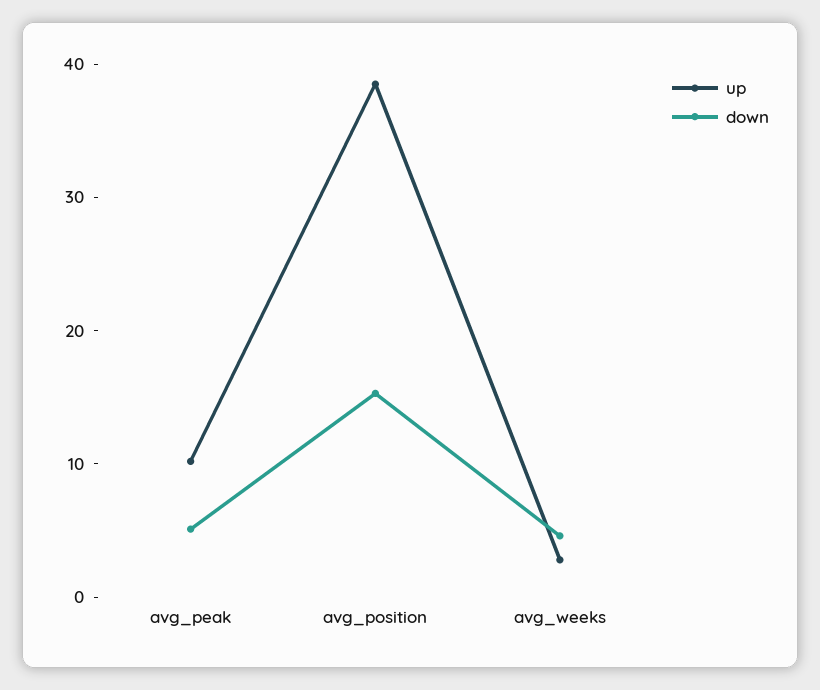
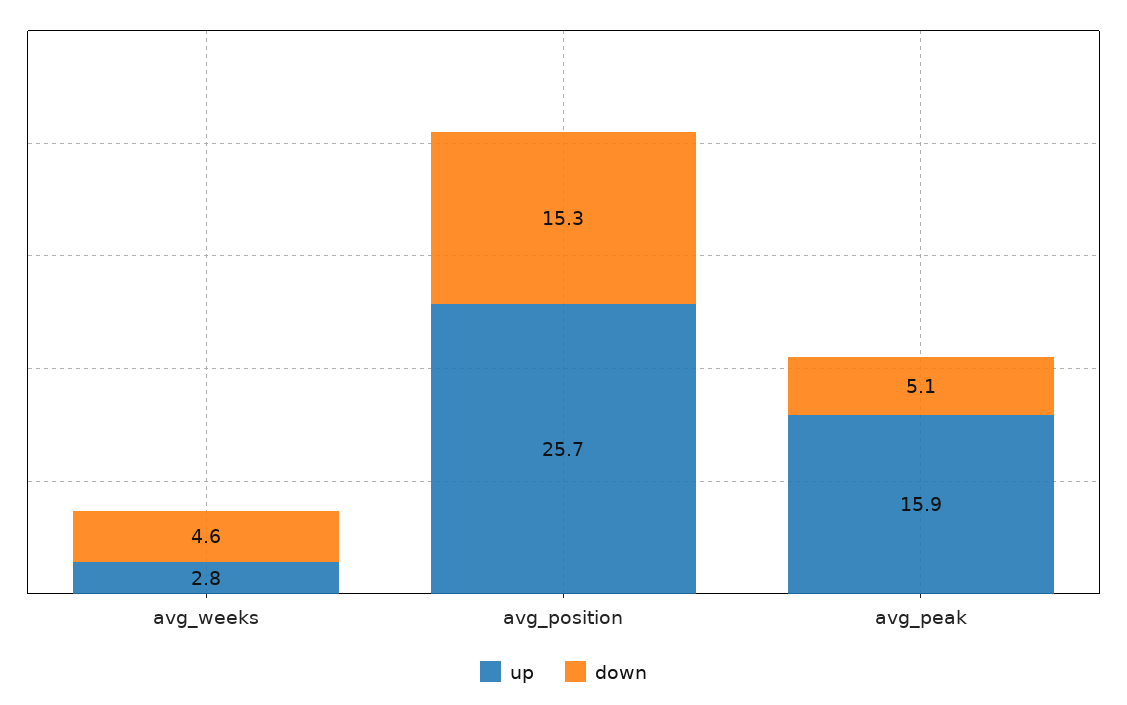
  {
    "up": {
-     "avg_peak": 10,
+     "avg_peak": 15.9,
-     "avg_position": 38,
+     "avg_position": 25.7,
      "avg_weeks": 2.8
    },
    "down": {
      "avg_peak": 5.1,
      "avg_position": 15.3,
      "avg_weeks": 4.6
    }
  }

